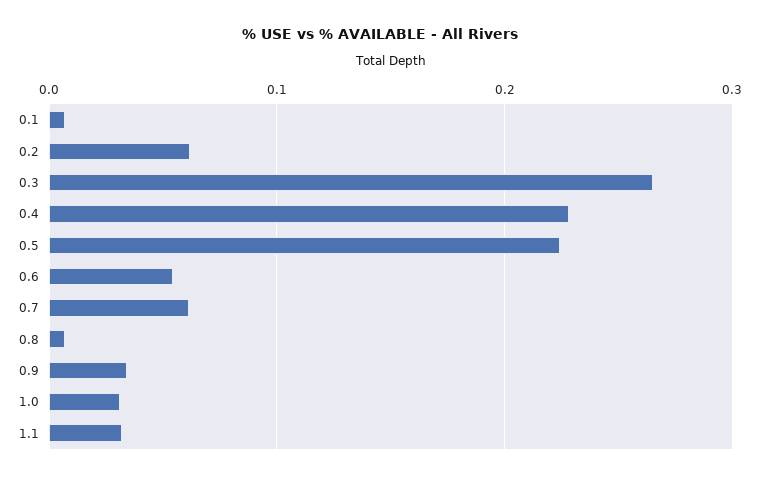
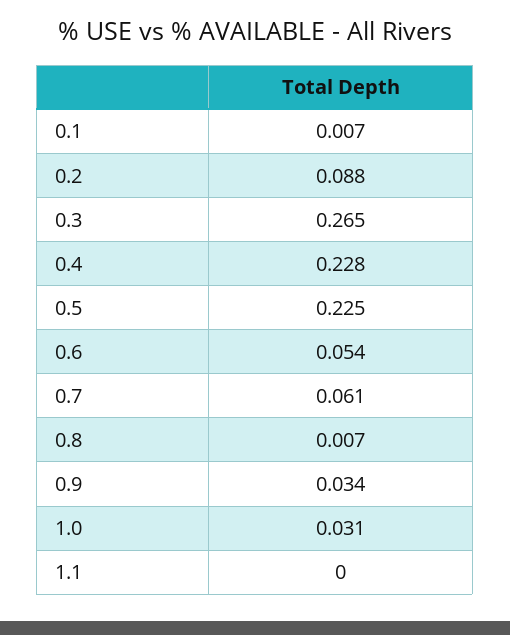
  {
    "0.1": 0.007,
-   "0.2": 0.06,
+   "0.2": 0.088,
    "0.3": 0.265,
    "0.4": 0.228,
    "0.5": 0.225,
    "0.6": 0.054,
    "0.7": 0.061,
    "0.8": 0.007,
    "0.9": 0.034,
    "1.0": 0.031,
-   "1.1": 0.03
+   "1.1": 0
  }

